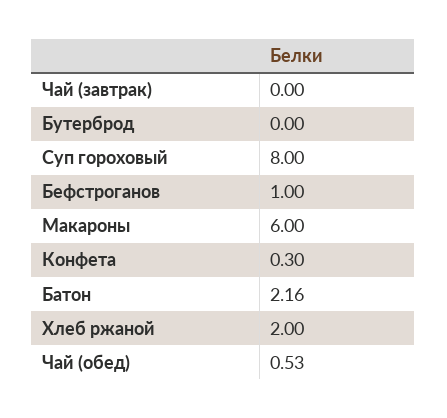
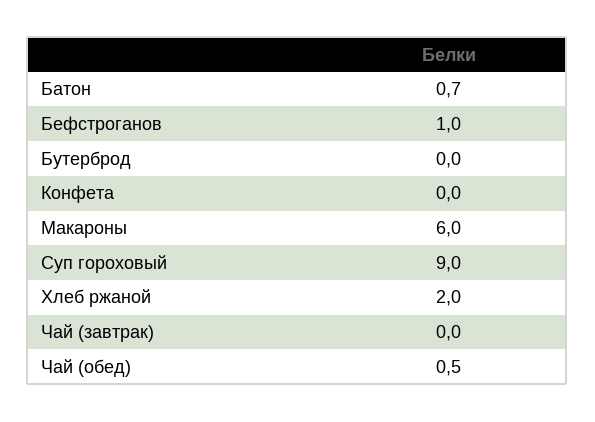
  {
    "Чай (завтрак)": 0,
    "Бутерброд": 0,
-   "Суп гороховый": 8,
+   "Суп гороховый": 9,
    "Бефстроганов": 1,
    "Макароны": 6,
-   "Конфета": 0.3,
+   "Конфета": 0,
-   "Батон": 2.16,
+   "Батон": 0.7,
    "Хлеб ржаной": 2,
    "Чай (обед)": 0.53
  }

